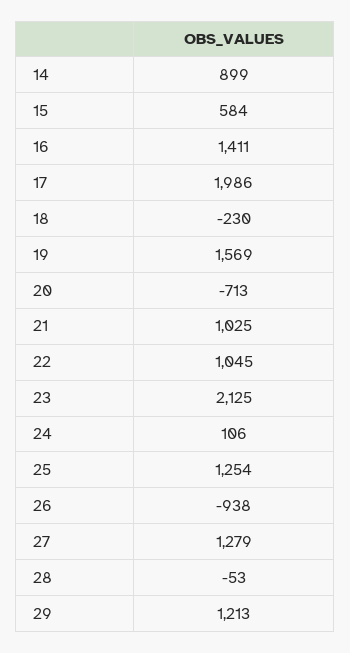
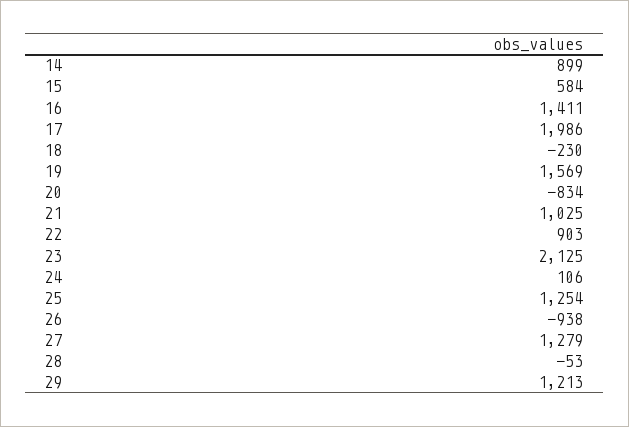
  {
    "14": 899,
    "15": 584,
    "16": 1411,
    "17": 1986,
    "18": -230,
    "19": 1569,
-   "20": -713,
+   "20": -834,
    "21": 1025,
-   "22": 1045,
+   "22": 903,
    "23": 2125,
    "24": 106,
    "25": 1254,
    "26": -938,
    "27": 1279,
    "28": -53,
    "29": 1213
  }

